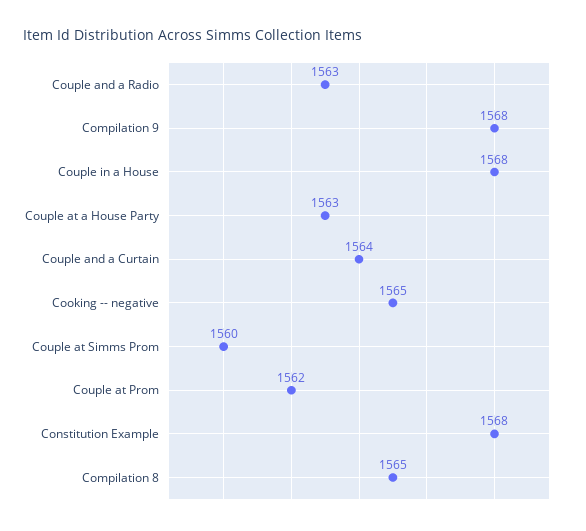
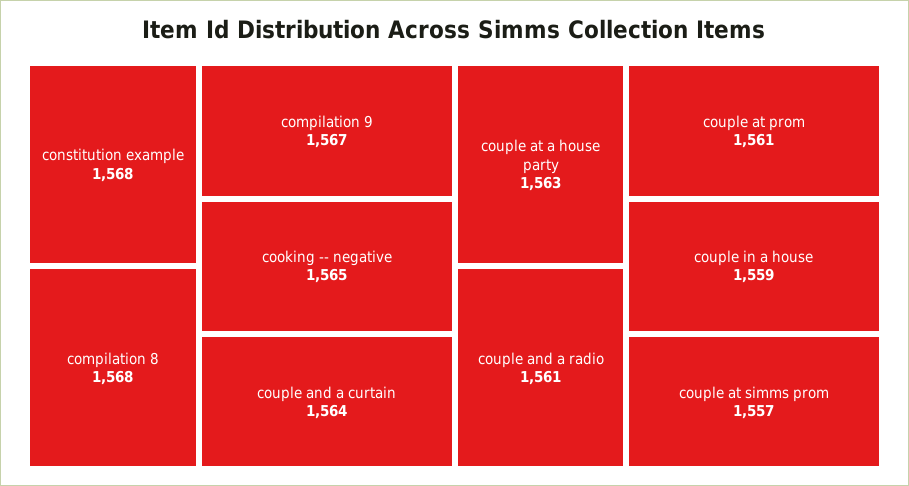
  {
-   "Couple and a Radio": 1563,
+   "Couple and a Radio": 1561,
-   "Compilation 9": 1568,
+   "Compilation 9": 1567,
-   "Couple in a House": 1568,
+   "Couple in a House": 1559,
    "Couple at a House Party": 1563,
    "Couple and a Curtain": 1564,
    "Cooking -- negative": 1565,
-   "Couple at Simms Prom": 1560,
+   "Couple at Simms Prom": 1557,
-   "Couple at Prom": 1562,
+   "Couple at Prom": 1561,
    "Constitution Example": 1568,
-   "Compilation 8": 1565
+   "Compilation 8": 1568
  }

